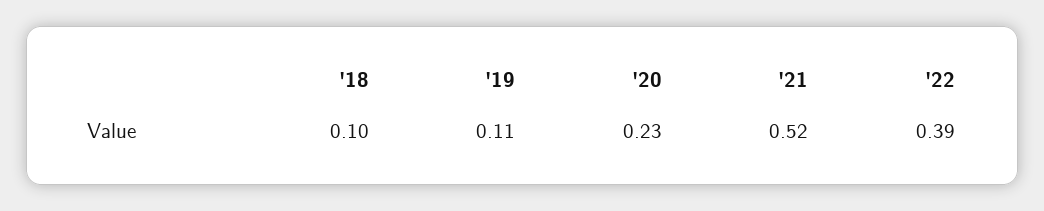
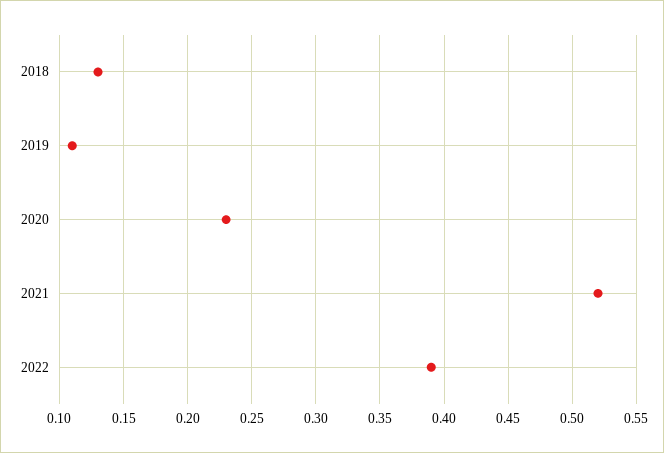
  {
-   "'18": 0.1,
+   "'18": 0.13,
    "'19": 0.11,
    "'20": 0.23,
    "'21": 0.52,
    "'22": 0.39
  }

